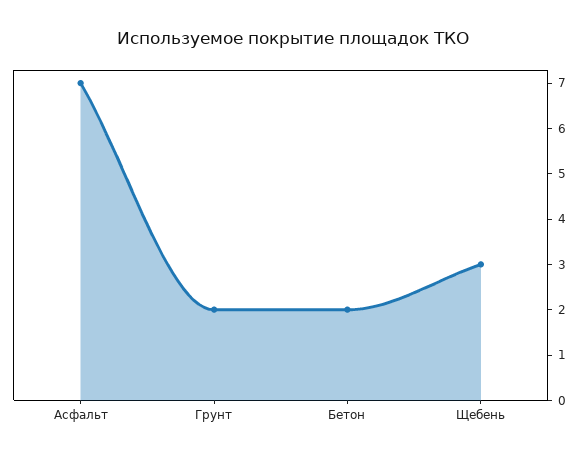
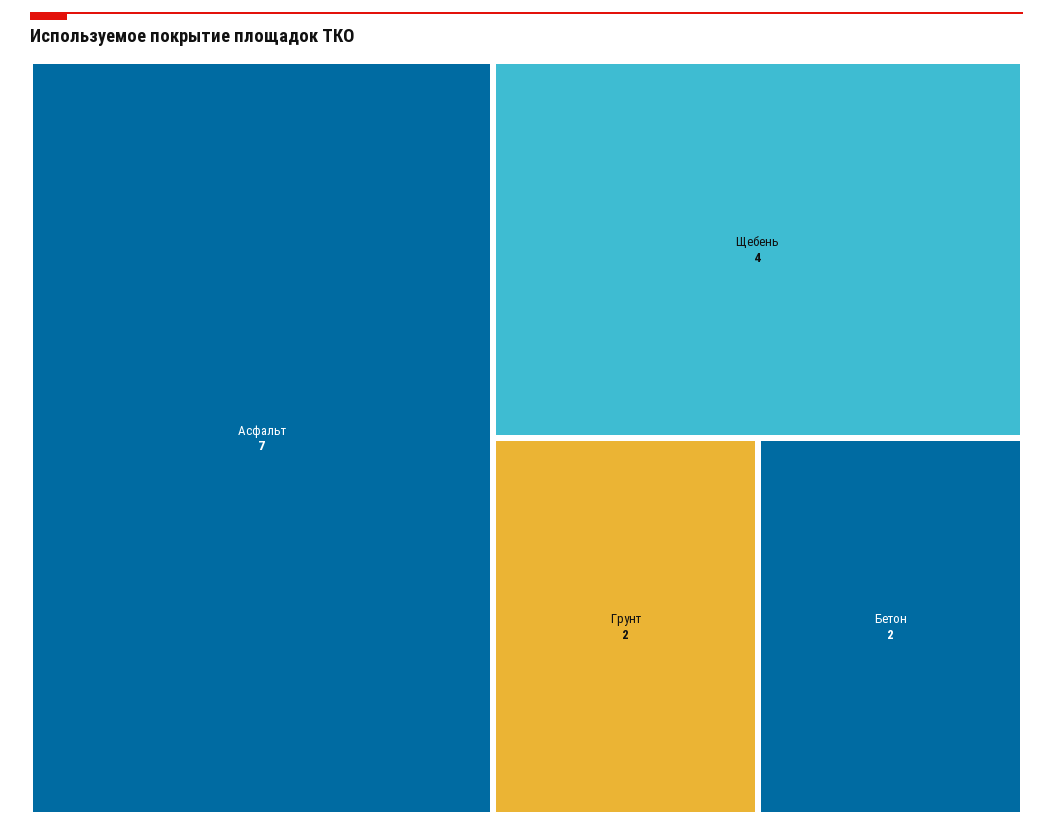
  {
    "Асфальт": 7,
    "Грунт": 2,
    "Бетон": 2,
-   "Щебень": 3
+   "Щебень": 4
  }

